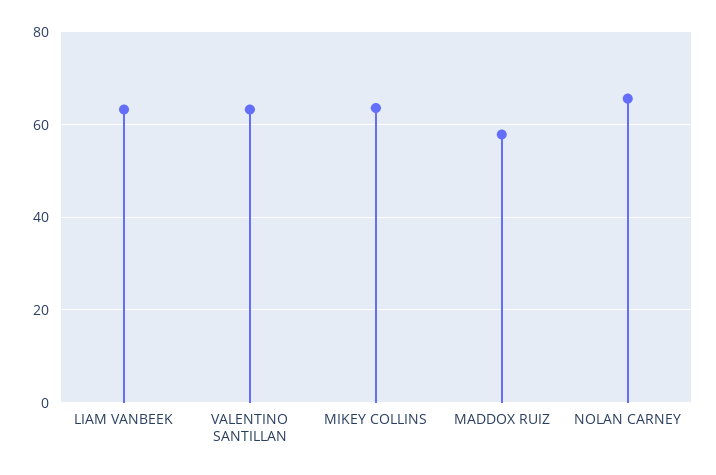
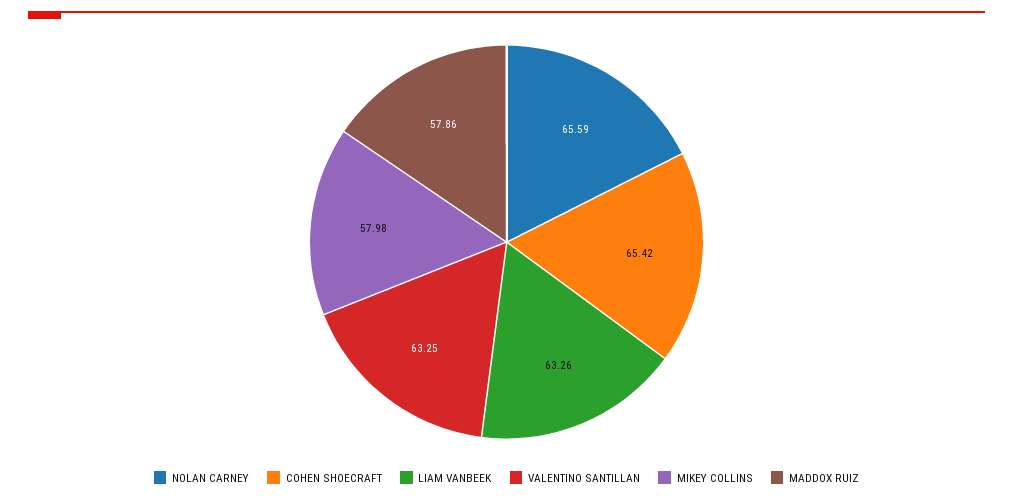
  {
    "LIAM VANBEEK": 63.26,
    "VALENTINO SANTILLAN": 63.25,
-   "MIKEY COLLINS": 64,
+   "MIKEY COLLINS": 57.98,
    "MADDOX RUIZ": 57.86,
-   "NOLAN CARNEY": 65.59
+   "NOLAN CARNEY": 65.59,
+   "COHEN SHOECRAFT": 65.42
  }

